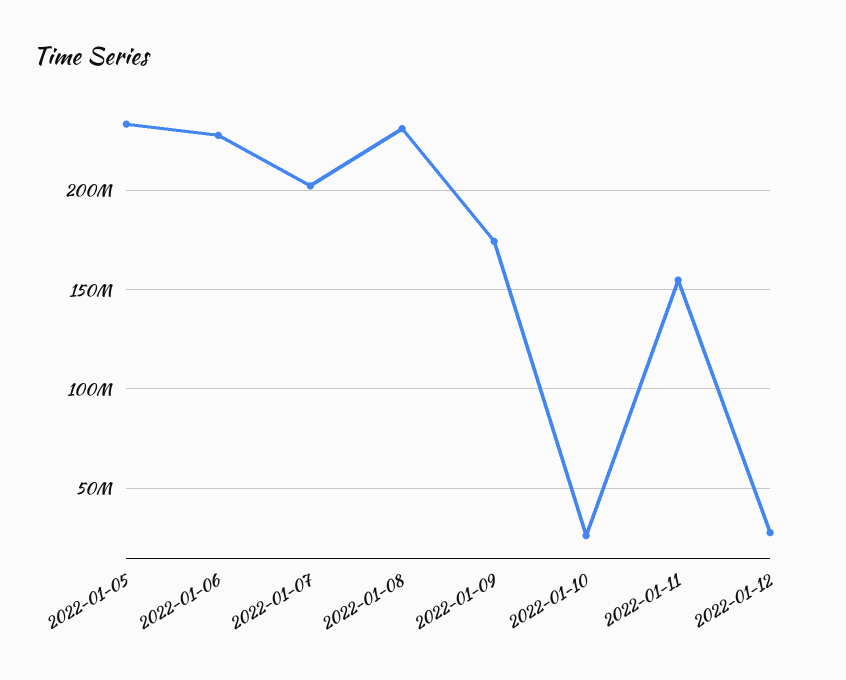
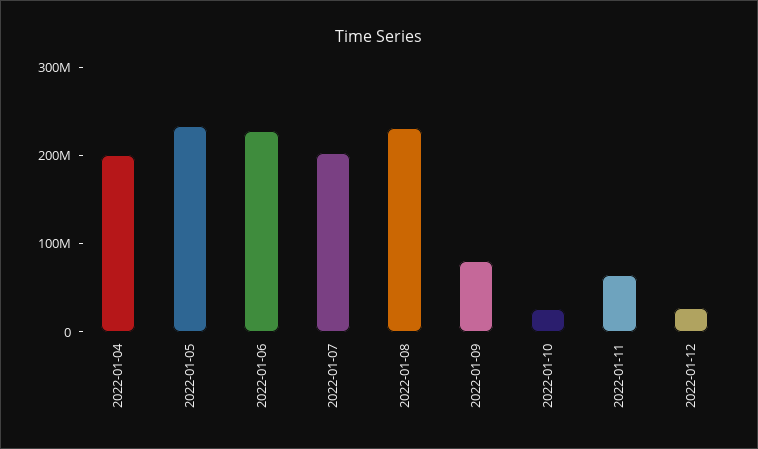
  {
    "2022-01-05": 235000000,
    "2022-01-06": 230000000,
    "2022-01-07": 200000000,
    "2022-01-08": 230000000,
-   "2022-01-09": 175000000,
+   "2022-01-09": 80000000,
    "2022-01-10": 25000000,
-   "2022-01-11": 155000000,
+   "2022-01-11": 60000000,
-   "2022-01-12": 30000000
+   "2022-01-12": 30000000,
+   "2022-01-04": 200000000
  }

